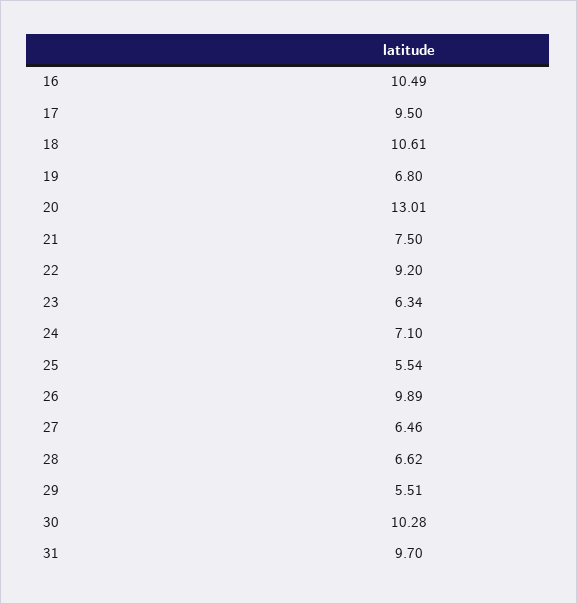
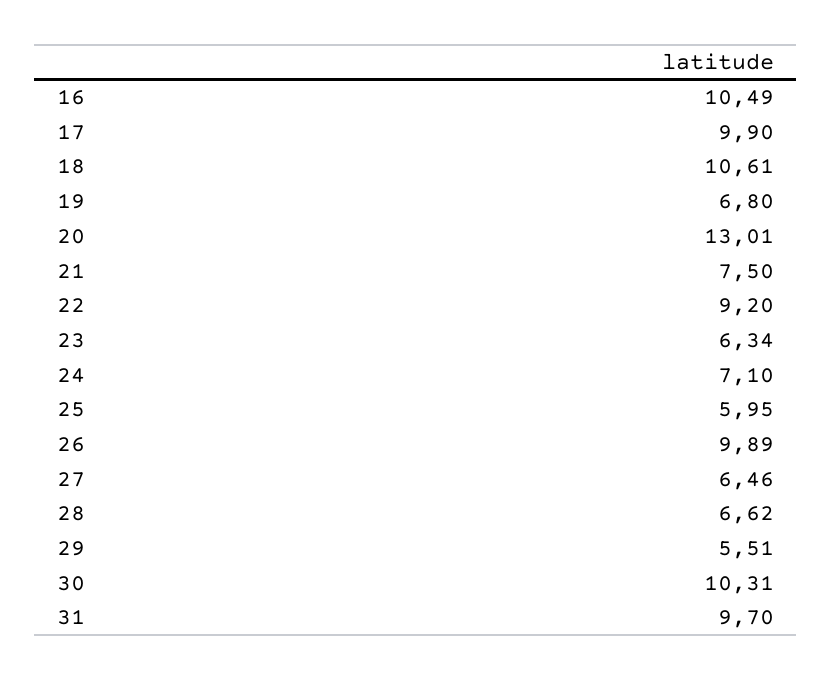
  {
    "16": 10.49,
-   "17": 9.5,
+   "17": 9.9,
    "18": 10.61,
    "19": 6.8,
    "20": 13.01,
    "21": 7.5,
    "22": 9.2,
    "23": 6.34,
    "24": 7.1,
-   "25": 5.54,
+   "25": 5.95,
    "26": 9.89,
    "27": 6.46,
    "28": 6.62,
    "29": 5.51,
-   "30": 10.28,
+   "30": 10.31,
    "31": 9.7
  }

